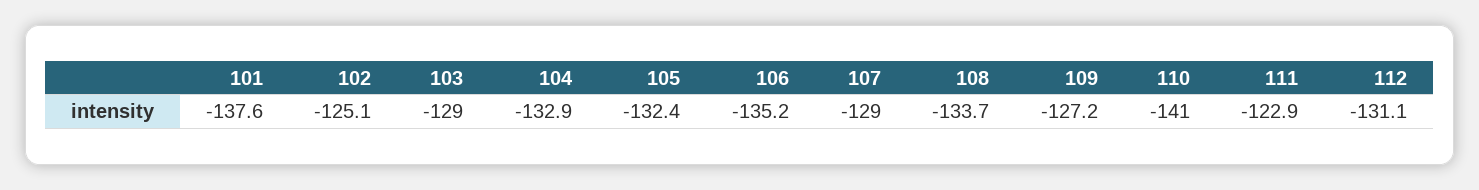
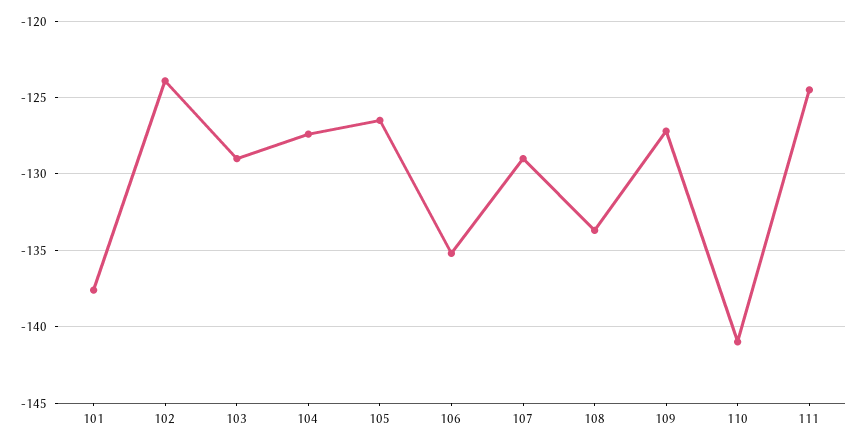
  {
    "101": -137.6,
-   "102": -125.1,
+   "102": -124,
    "103": -129,
-   "104": -132.9,
+   "104": -127.5,
-   "105": -132.4,
+   "105": -126.5,
    "106": -135.2,
    "107": -129,
    "108": -133.7,
    "109": -127.2,
    "110": -141,
-   "111": -122.9,
+   "111": -124.5
-   "112": -131.1
  }

